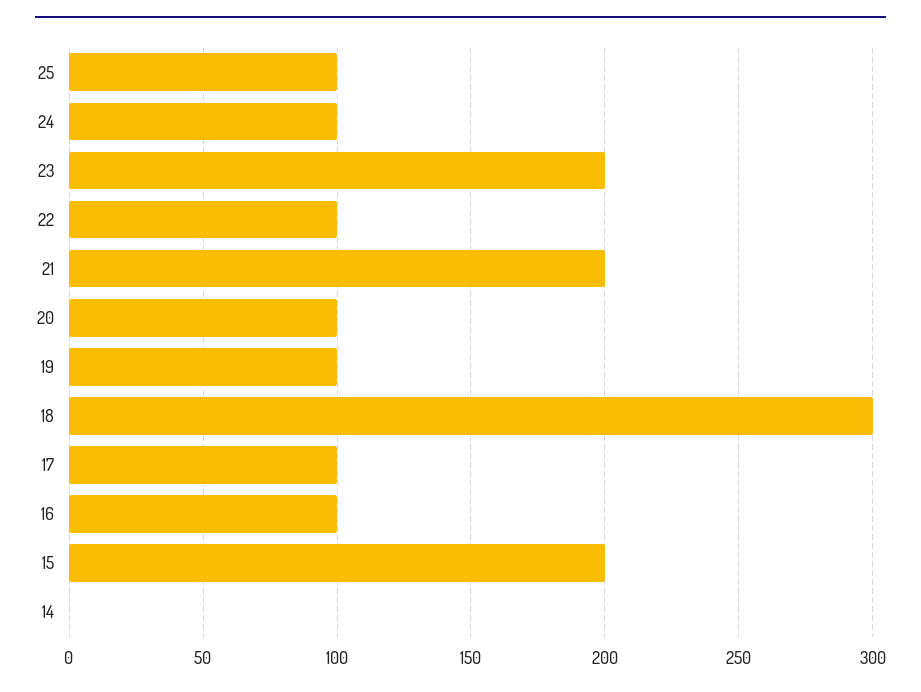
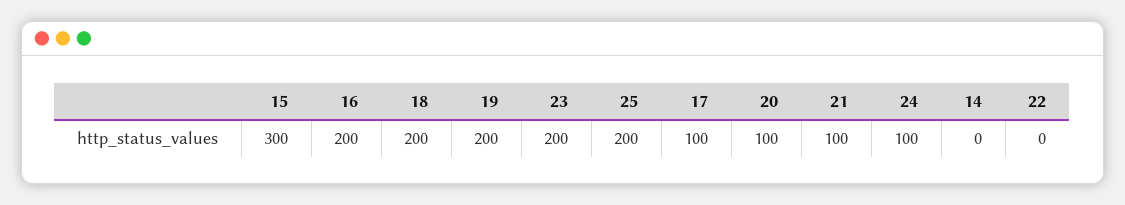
  {
-   "25": 100,
+   "25": 200,
    "24": 100,
    "23": 200,
-   "22": 100,
+   "22": 0,
-   "21": 200,
+   "21": 100,
    "20": 100,
-   "19": 100,
+   "19": 200,
-   "18": 300,
+   "18": 200,
    "17": 100,
-   "16": 100,
+   "16": 200,
-   "15": 200,
+   "15": 300,
    "14": 0
  }

